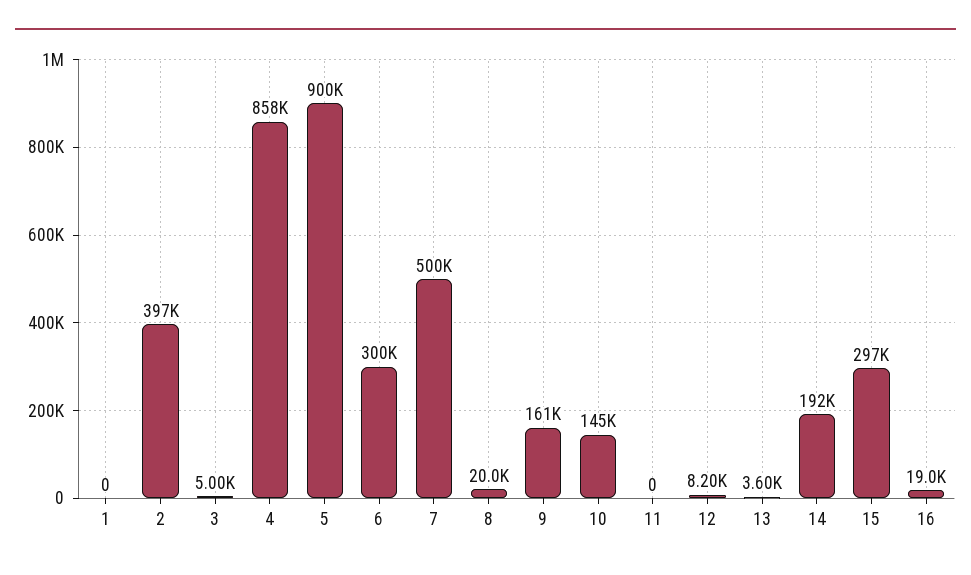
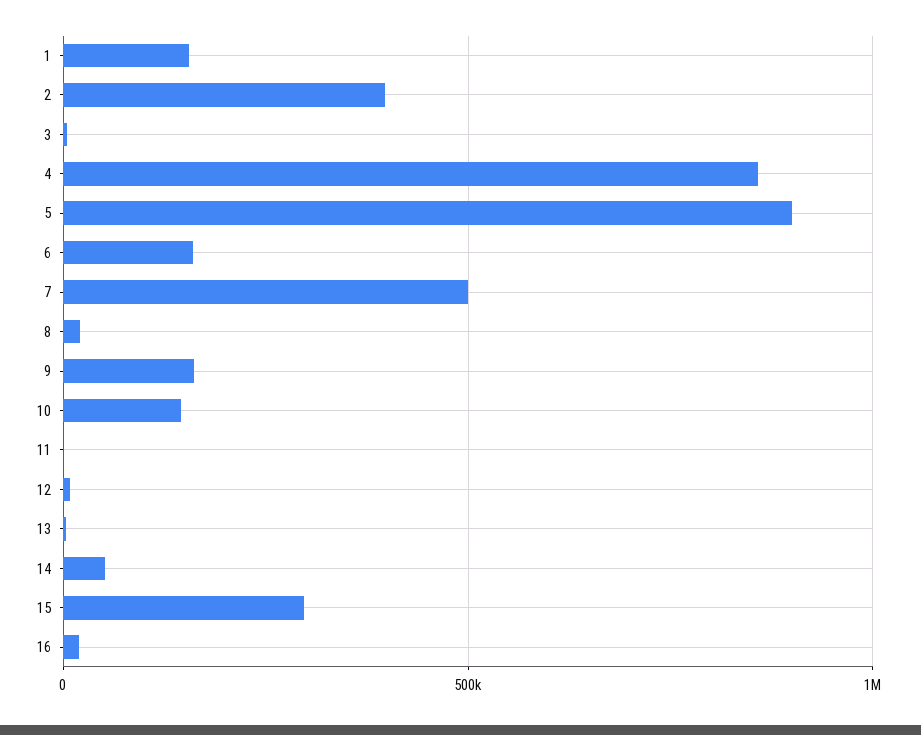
  {
-   "1": 0,
+   "1": 150000,
    "2": 397000,
    "3": 5000,
    "4": 858000,
    "5": 900000,
-   "6": 300000,
+   "6": 150000,
    "7": 500000,
    "8": 20000,
    "9": 161000,
    "10": 145000,
    "11": 0,
    "12": 8200,
    "13": 3600,
-   "14": 192000,
+   "14": 50000,
    "15": 297000,
    "16": 19000
  }

